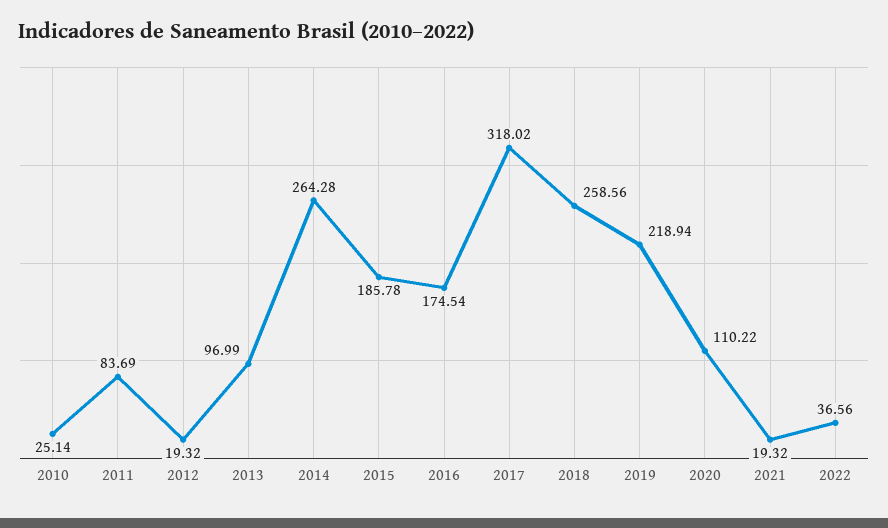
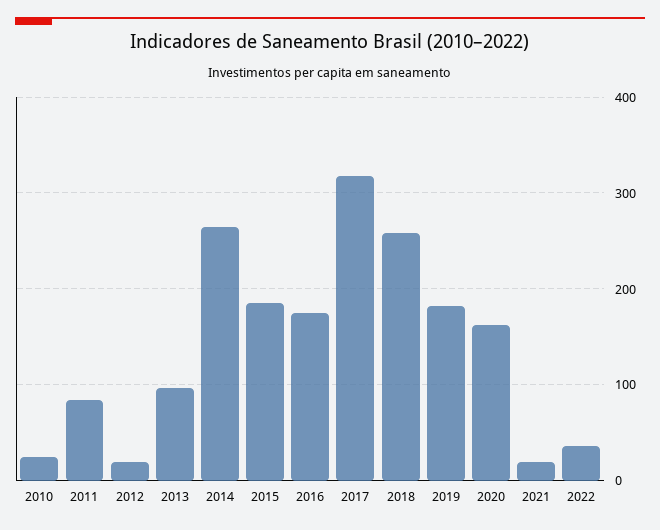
  {
    "2010": 25.14,
    "2011": 83.69,
    "2012": 19.32,
    "2013": 96.99,
    "2014": 264.28,
    "2015": 185.78,
    "2016": 174.54,
    "2017": 318.02,
    "2018": 258.56,
-   "2019": 218.94,
+   "2019": 180,
-   "2020": 110.22,
+   "2020": 160,
    "2021": 19.32,
    "2022": 36.56
  }

